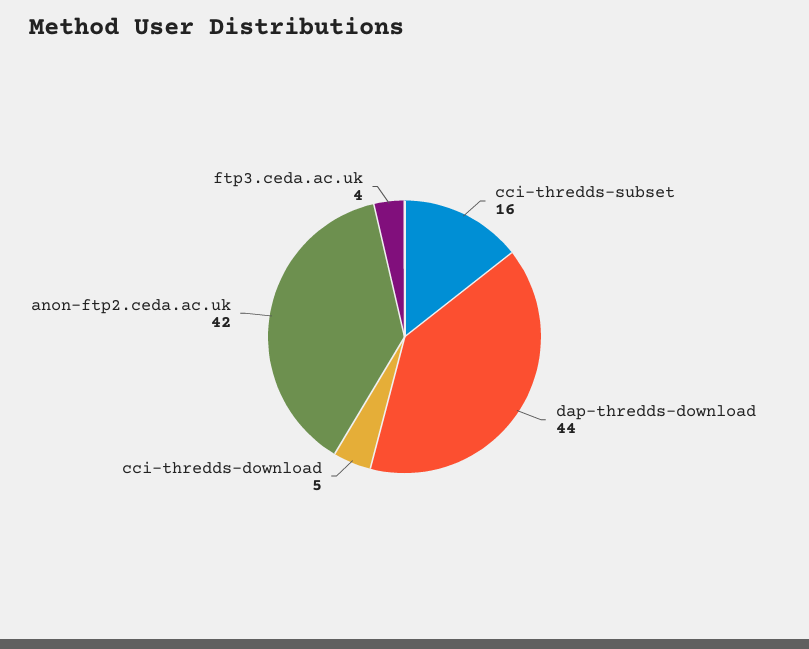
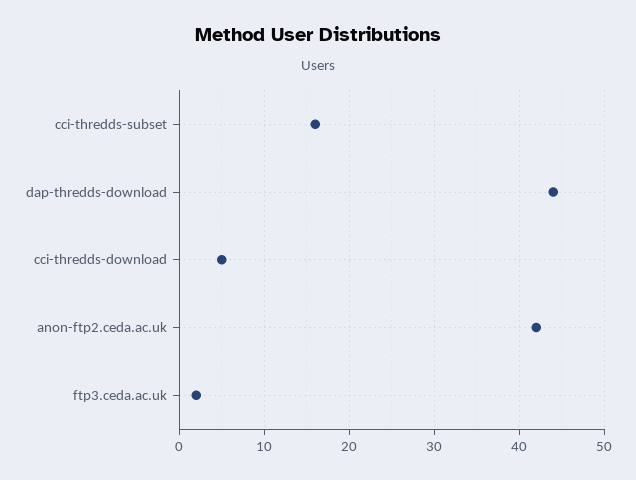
  {
    "cci-thredds-subset": 16,
    "dap-thredds-download": 44,
    "cci-thredds-download": 5,
    "anon-ftp2.ceda.ac.uk": 42,
-   "ftp3.ceda.ac.uk": 4
+   "ftp3.ceda.ac.uk": 2
  }

